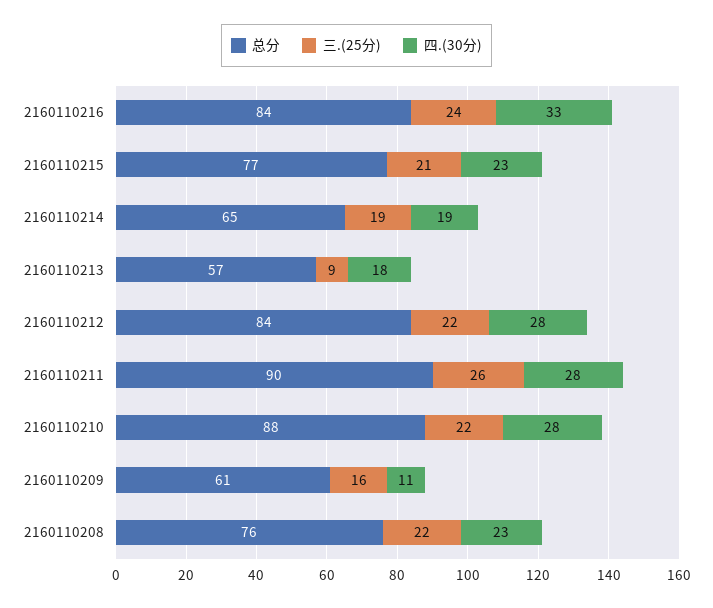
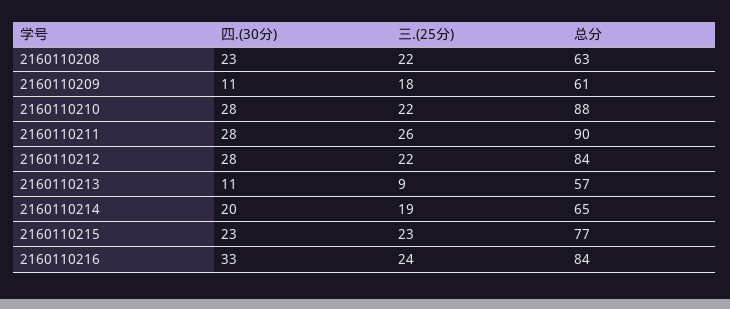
  {
    "总分": {
      "2160110216": 84,
      "2160110215": 77,
      "2160110214": 65,
      "2160110213": 57,
      "2160110212": 84,
      "2160110211": 90,
      "2160110210": 88,
      "2160110209": 61,
-     "2160110208": 76
+     "2160110208": 63
    },
    "三.(25分)": {
      "2160110216": 24,
-     "2160110215": 21,
+     "2160110215": 23,
      "2160110214": 19,
      "2160110213": 9,
      "2160110212": 22,
      "2160110211": 26,
      "2160110210": 22,
-     "2160110209": 16,
+     "2160110209": 18,
      "2160110208": 22
    },
    "四.(30分)": {
      "2160110216": 33,
      "2160110215": 23,
-     "2160110214": 19,
+     "2160110214": 20,
-     "2160110213": 18,
+     "2160110213": 11,
      "2160110212": 28,
      "2160110211": 28,
      "2160110210": 28,
      "2160110209": 11,
      "2160110208": 23
    }
  }

